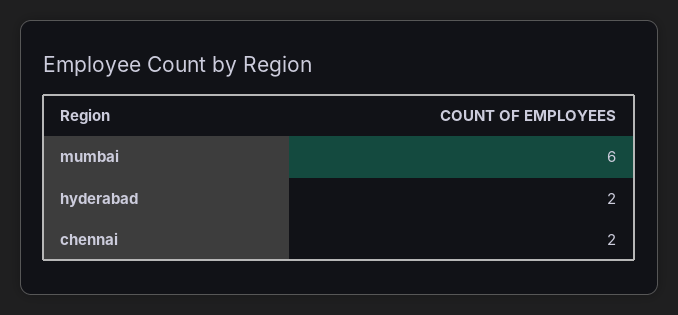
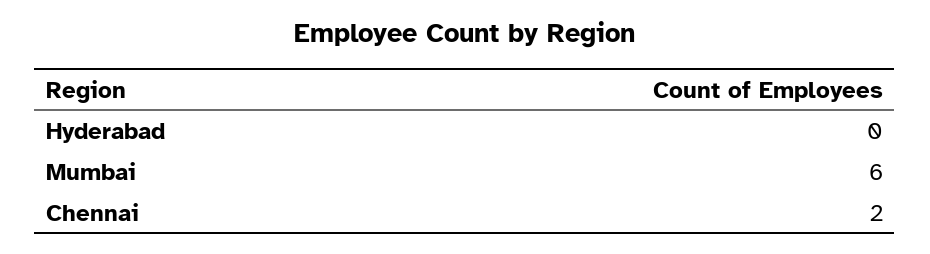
  {
    "mumbai": 6,
-   "hyderabad": 2,
+   "hyderabad": 0,
    "chennai": 2
  }

